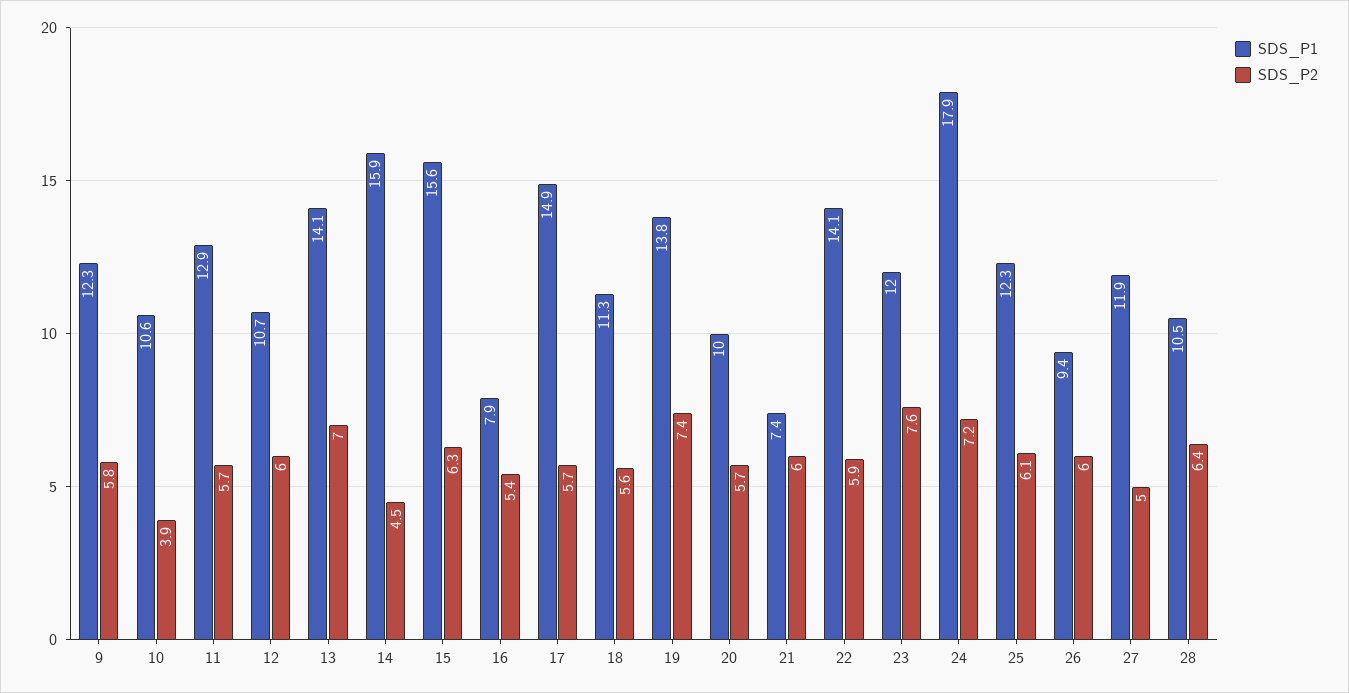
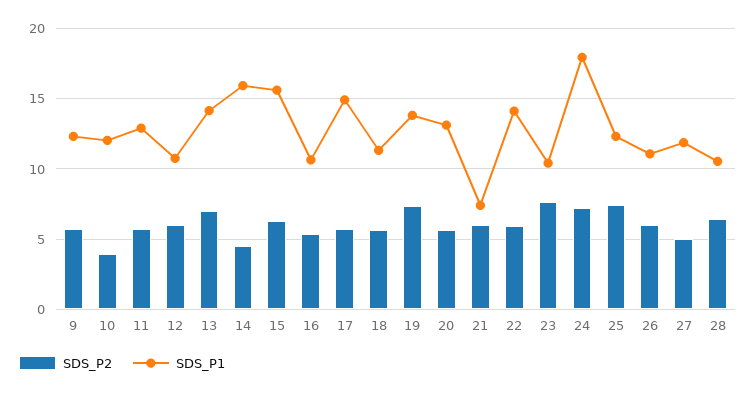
  {
    "SDS_P1": {
      "9": 12.3,
-     "10": 10.6,
+     "10": 12,
      "11": 12.9,
      "12": 10.7,
      "13": 14.1,
      "14": 15.9,
      "15": 15.6,
-     "16": 7.9,
+     "16": 10.5,
      "17": 14.9,
      "18": 11.3,
      "19": 13.8,
-     "20": 10,
+     "20": 13,
      "21": 7.4,
      "22": 14.1,
-     "23": 12,
+     "23": 10.5,
      "24": 17.9,
      "25": 12.3,
-     "26": 9.4,
+     "26": 11,
      "27": 11.9,
      "28": 10.5
    },
    "SDS_P2": {
      "9": 5.8,
      "10": 3.9,
      "11": 5.7,
      "12": 6,
      "13": 7,
      "14": 4.5,
      "15": 6.3,
      "16": 5.4,
      "17": 5.7,
      "18": 5.6,
      "19": 7.4,
      "20": 5.7,
      "21": 6,
      "22": 5.9,
      "23": 7.6,
      "24": 7.2,
-     "25": 6.1,
+     "25": 7.5,
      "26": 6,
      "27": 5,
      "28": 6.4
    }
  }

